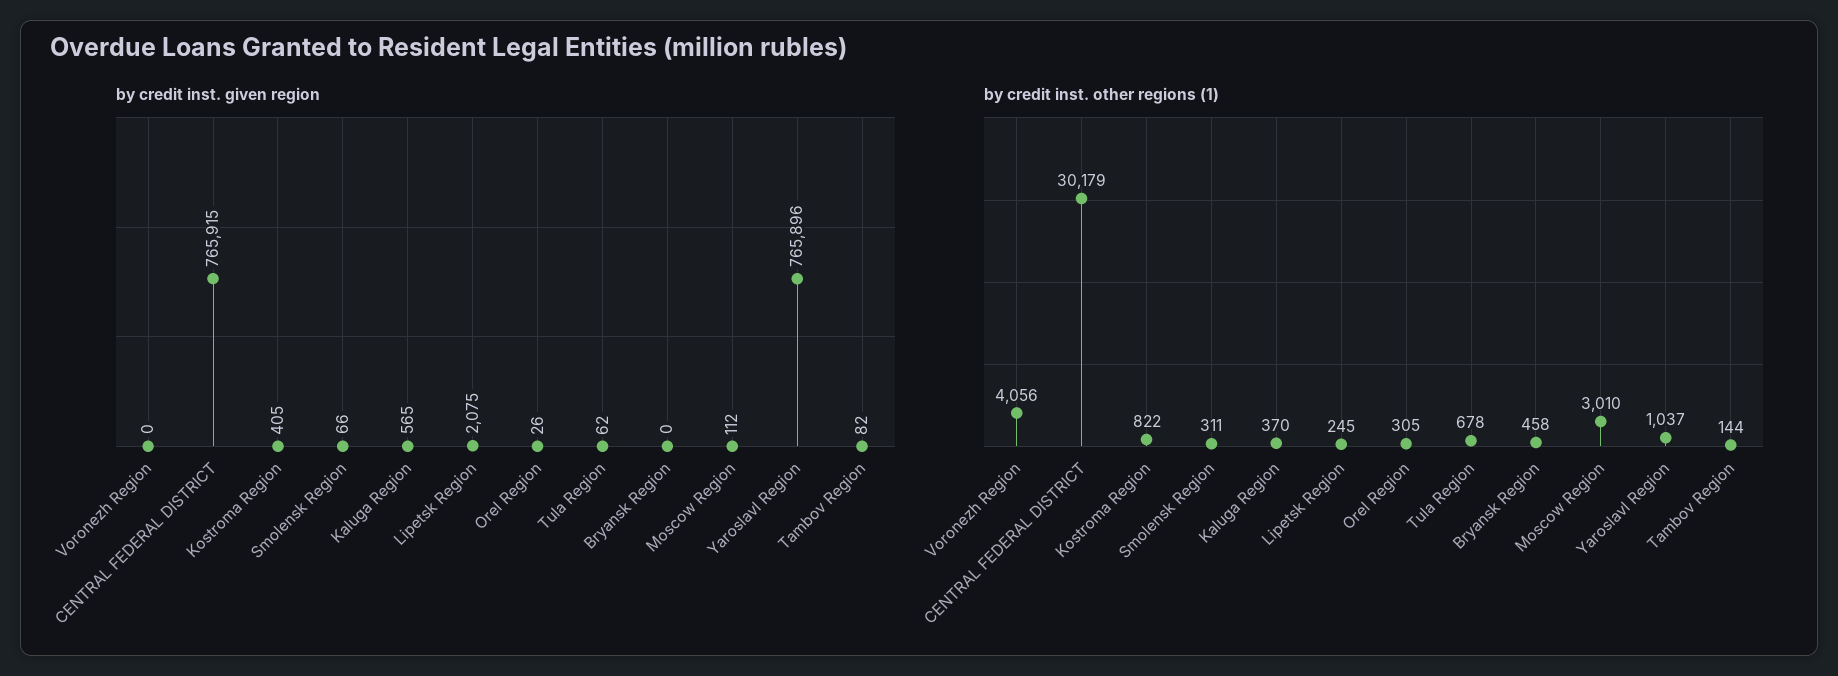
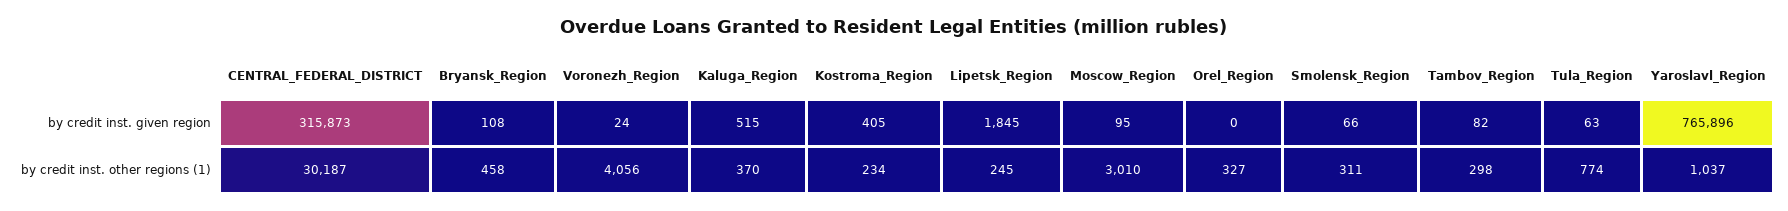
  {
    "by credit inst. given region": {
-     "Voronezh Region": 0,
+     "Voronezh Region": 24,
-     "CENTRAL FEDERAL DISTRICT": 765915,
+     "CENTRAL FEDERAL DISTRICT": 315873,
      "Kostroma Region": 405,
      "Smolensk Region": 66,
-     "Kaluga Region": 565,
+     "Kaluga Region": 515,
-     "Lipetsk Region": 2075,
+     "Lipetsk Region": 1845,
-     "Orel Region": 26,
+     "Orel Region": 0,
-     "Tula Region": 62,
+     "Tula Region": 63,
-     "Bryansk Region": 0,
+     "Bryansk Region": 108,
-     "Moscow Region": 112,
+     "Moscow Region": 95,
      "Yaroslavl Region": 765896,
      "Tambov Region": 82
    },
    "by credit inst. other regions (1)": {
      "Voronezh Region": 4056,
-     "CENTRAL FEDERAL DISTRICT": 30179,
+     "CENTRAL FEDERAL DISTRICT": 30187,
-     "Kostroma Region": 822,
+     "Kostroma Region": 234,
      "Smolensk Region": 311,
      "Kaluga Region": 370,
      "Lipetsk Region": 245,
-     "Orel Region": 305,
+     "Orel Region": 327,
-     "Tula Region": 678,
+     "Tula Region": 774,
      "Bryansk Region": 458,
      "Moscow Region": 3010,
      "Yaroslavl Region": 1037,
-     "Tambov Region": 144
+     "Tambov Region": 298
    }
  }

